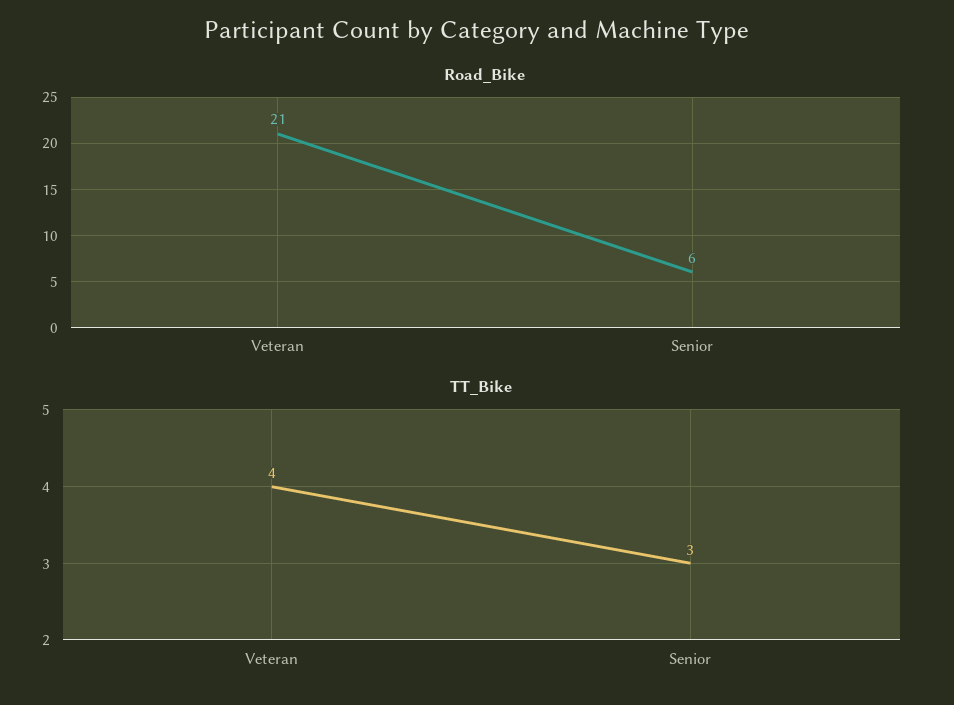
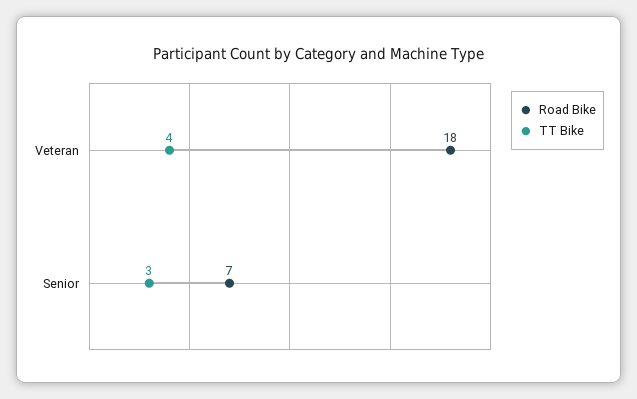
  {
    "Road_Bike": {
-     "Veteran": 21,
+     "Veteran": 18,
-     "Senior": 6
+     "Senior": 7
    },
    "TT_Bike": {
      "Veteran": 4,
      "Senior": 3
    }
  }

